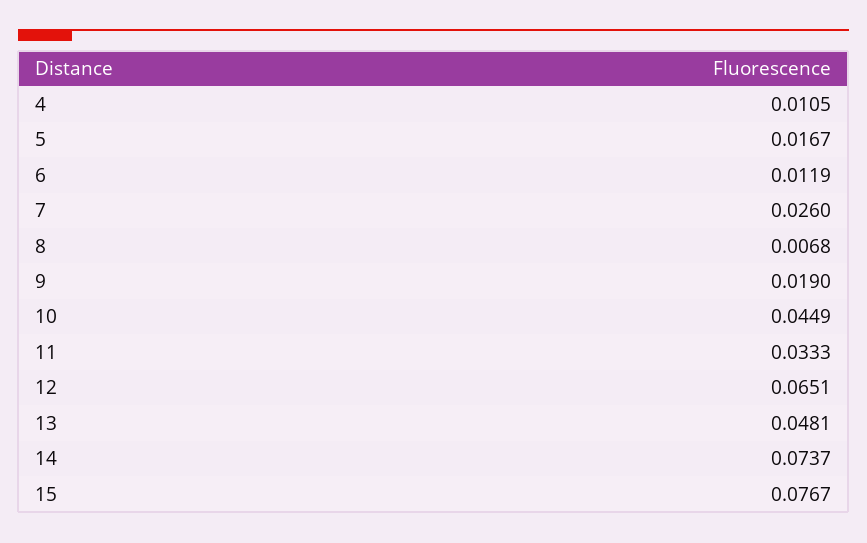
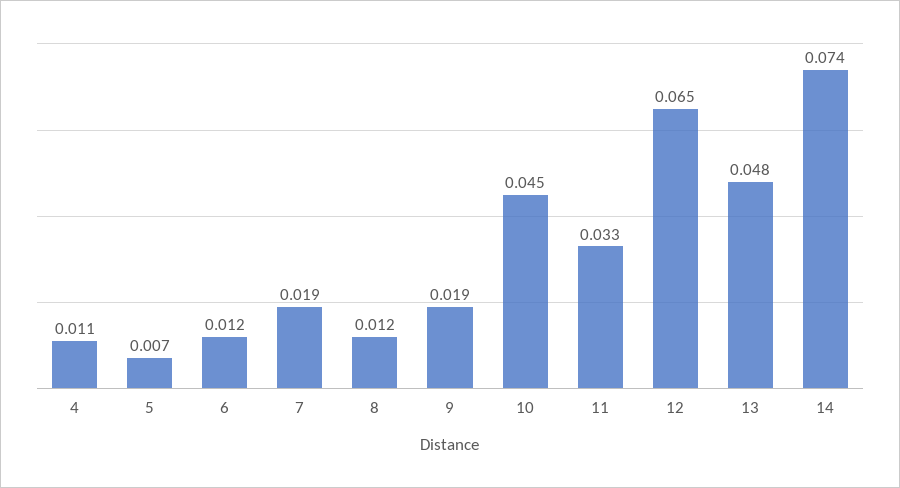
  {
    "4": 0.0105,
-   "5": 0.0167,
+   "5": 0.007,
    "6": 0.0119,
-   "7": 0.026,
+   "7": 0.019,
-   "8": 0.0068,
+   "8": 0.012,
    "9": 0.019,
    "10": 0.0449,
    "11": 0.0333,
    "12": 0.0651,
    "13": 0.0481,
-   "14": 0.0737,
+   "14": 0.0737
-   "15": 0.0767
  }

